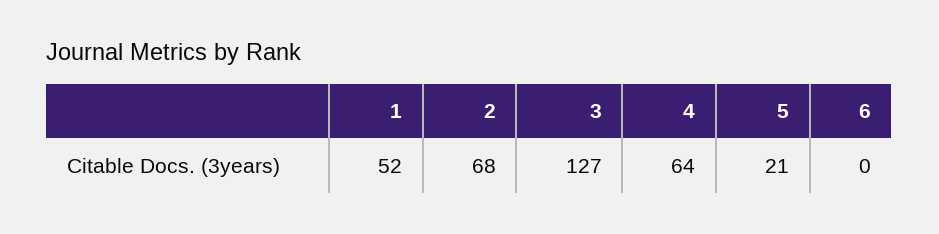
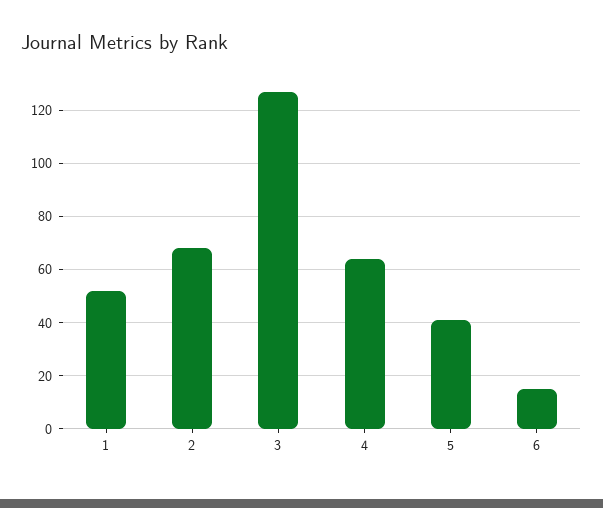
  {
    "1": 52,
    "2": 68,
    "3": 127,
    "4": 64,
-   "5": 21,
+   "5": 40,
-   "6": 0
+   "6": 15
  }

